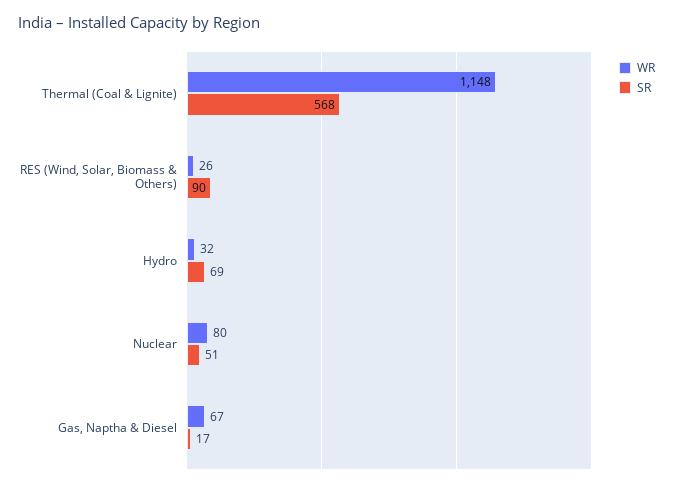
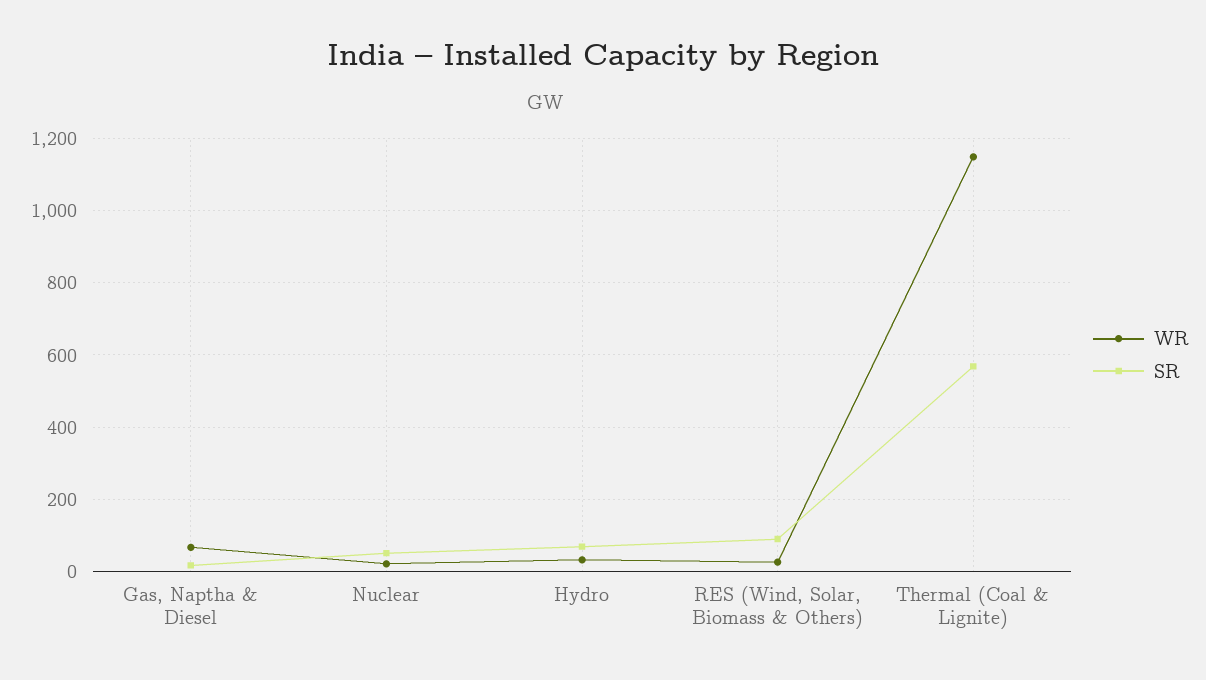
  {
    "WR": {
      "Thermal (Coal & Lignite)": 1148,
      "RES (Wind, Solar, Biomass & Others)": 26,
      "Hydro": 32,
-     "Nuclear": 80,
+     "Nuclear": 20,
      "Gas, Naptha & Diesel": 67
    },
    "SR": {
      "Thermal (Coal & Lignite)": 568,
      "RES (Wind, Solar, Biomass & Others)": 90,
      "Hydro": 69,
      "Nuclear": 51,
      "Gas, Naptha & Diesel": 17
    }
  }

